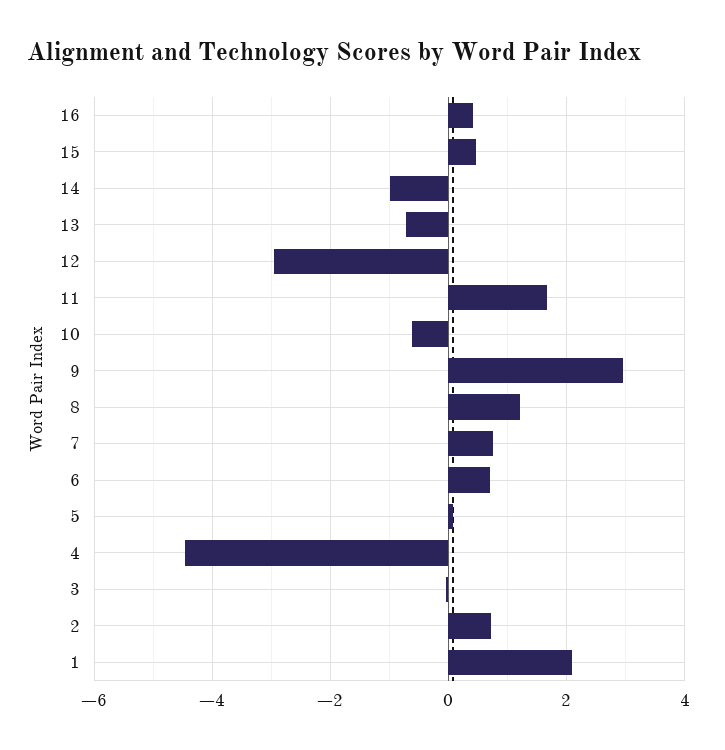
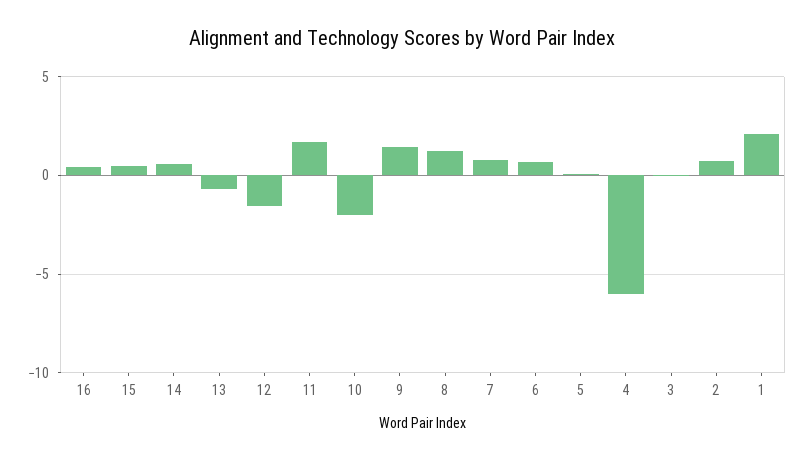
  {
    "16": 0.4,
    "15": 0.4,
-   "14": -1,
+   "14": 0.5,
    "13": -0.8,
-   "12": -3,
+   "12": -1.5,
    "11": 1.6,
-   "10": -0.6,
+   "10": -2,
-   "9": 3,
+   "9": 1.5,
    "8": 1.2,
    "7": 0.8,
    "6": 0.6,
    "5": 0,
-   "4": -4.4,
+   "4": -6,
    "3": 0,
    "2": 0.8,
    "1": 2
  }

